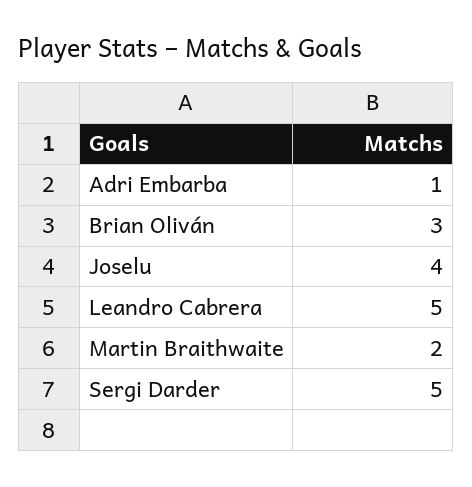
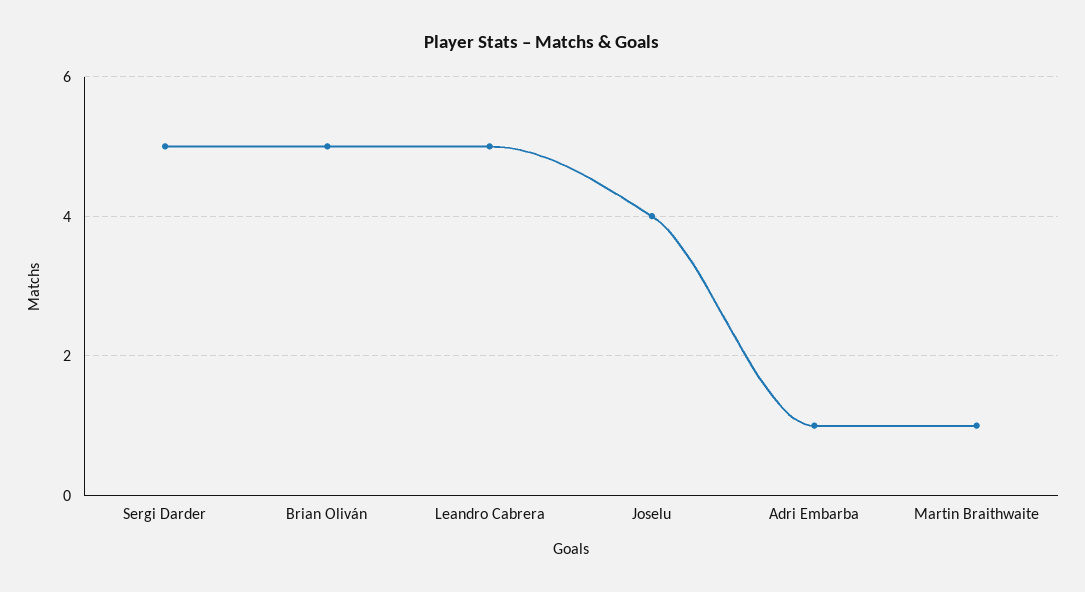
  {
    "Adri Embarba": 1,
-   "Brian Oliván": 3,
+   "Brian Oliván": 5,
    "Joselu": 4,
    "Leandro Cabrera": 5,
-   "Martin Braithwaite": 2,
+   "Martin Braithwaite": 1,
    "Sergi Darder": 5
  }

